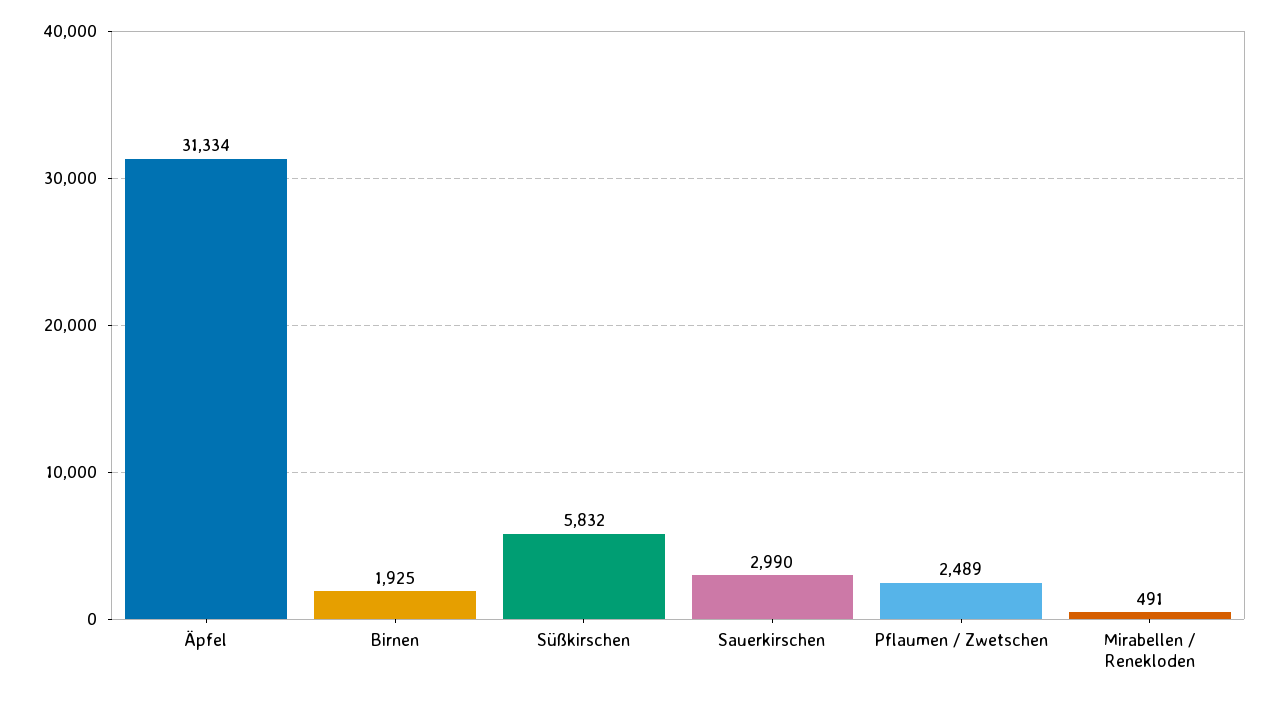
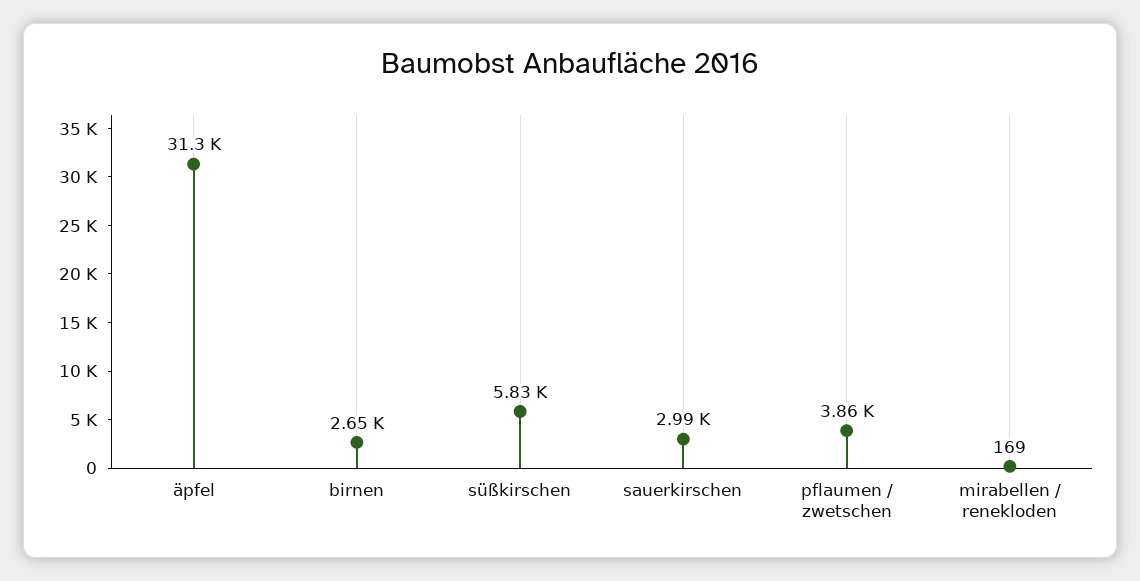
  {
    "Äpfel": 31334,
-   "Birnen": 1925,
+   "Birnen": 2650,
    "Süßkirschen": 5832,
    "Sauerkirschen": 2990,
-   "Pflaumen / Zwetschen": 2489,
+   "Pflaumen / Zwetschen": 3860,
-   "Mirabellen / Renekloden": 491
+   "Mirabellen / Renekloden": 169
  }

